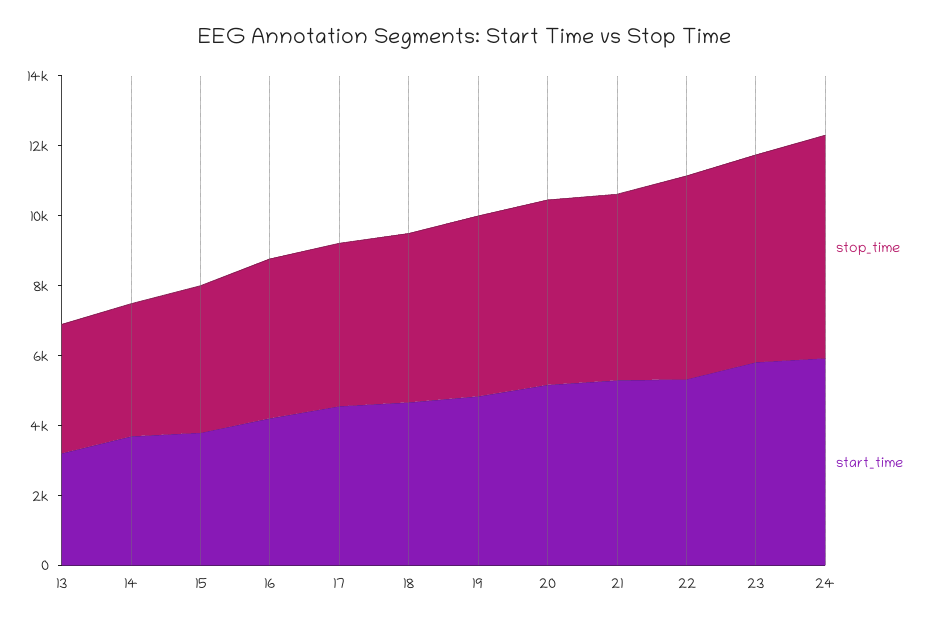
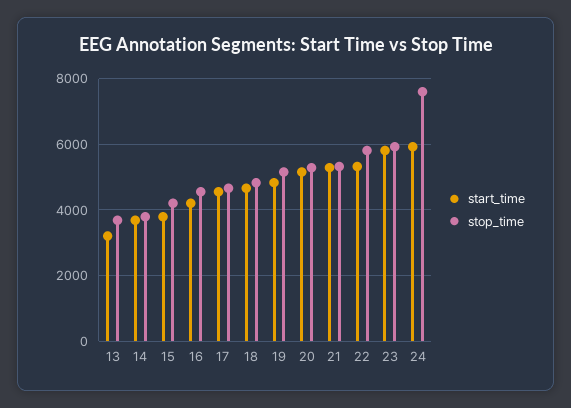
  {
    "stop_time": {
      "13": 3600,
      "14": 3800,
      "15": 4200,
      "16": 4600,
      "17": 4600,
      "18": 4800,
      "19": 5200,
      "20": 5200,
      "21": 5400,
      "22": 5800,
      "23": 6000,
-     "24": 6500
+     "24": 7600
    },
    "start_time": {
      "13": 3200,
      "14": 3600,
      "15": 3800,
      "16": 4200,
      "17": 4600,
      "18": 4600,
      "19": 4800,
      "20": 5200,
      "21": 5200,
      "22": 5400,
      "23": 5800,
      "24": 6000
    }
  }

